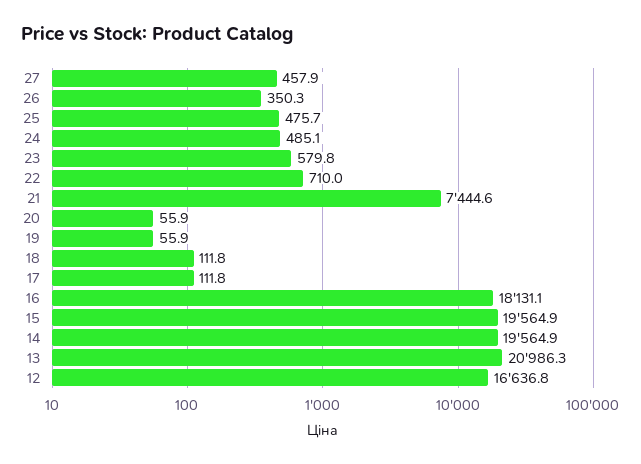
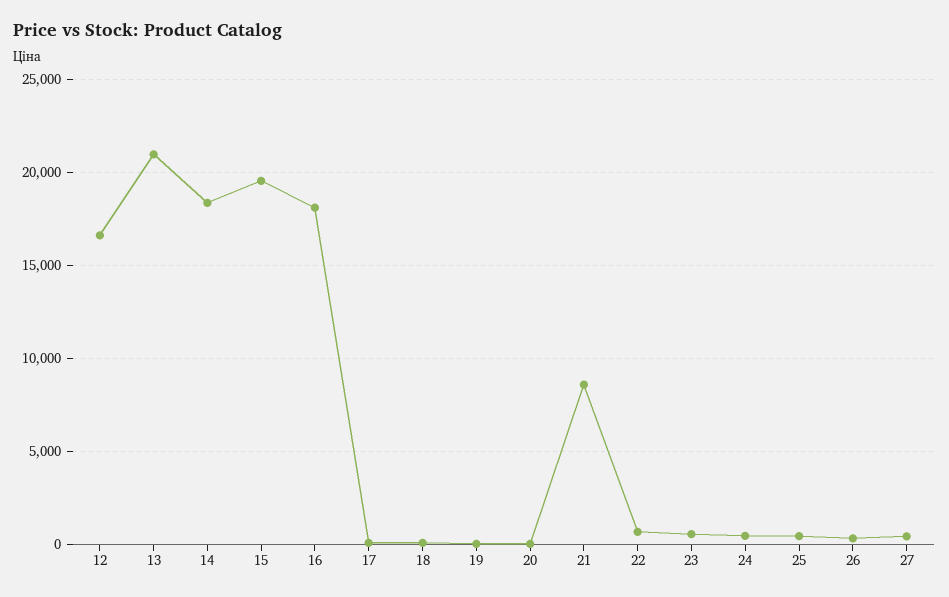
  {
    "27": 457.9,
    "26": 350.3,
    "25": 475.7,
    "24": 485.1,
    "23": 579.8,
    "22": 710,
-   "21": 7444.6,
+   "21": 8500,
    "20": 55.9,
    "19": 55.9,
    "18": 111.8,
    "17": 111.8,
    "16": 18131.1,
    "15": 19564.9,
-   "14": 19564.9,
+   "14": 18500,
    "13": 20986.3,
    "12": 16636.8
  }

